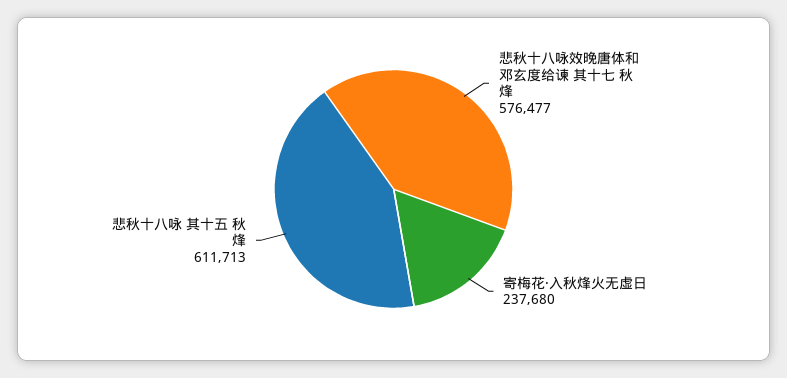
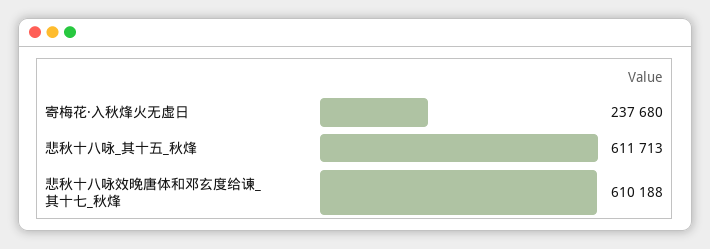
  {
-   "悲秋十八咏效晚唐体和邓玄度给谏 其十七 秋烽": 576477,
+   "悲秋十八咏效晚唐体和邓玄度给谏 其十七 秋烽": 610188,
    "寄梅花·入秋烽火无虚日": 237680,
    "悲秋十八咏 其十五 秋烽": 611713
  }

